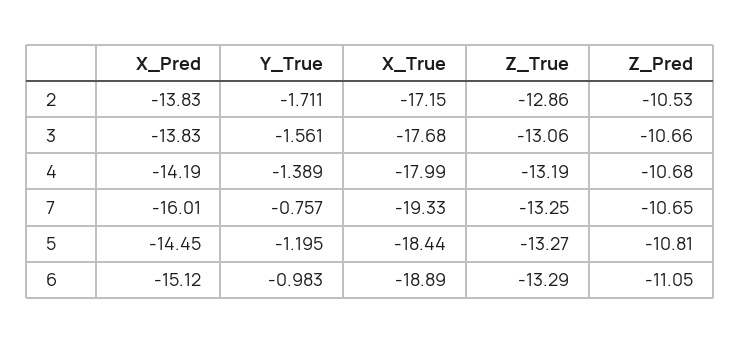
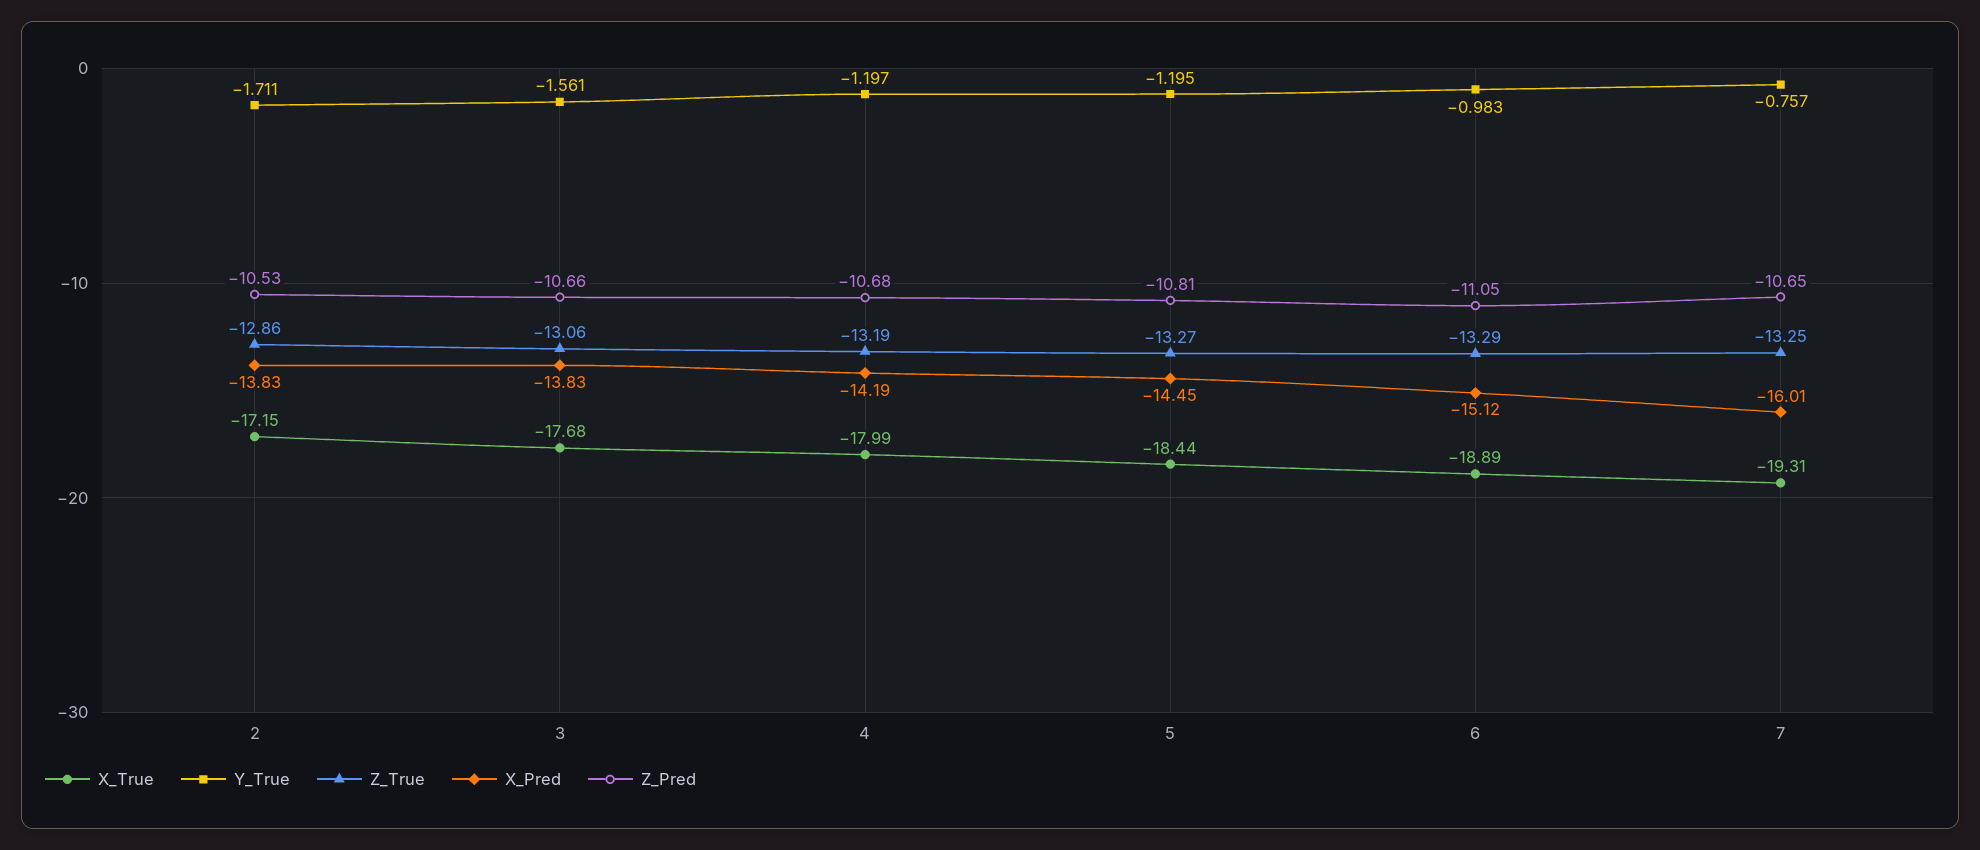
  {
    "X_Pred": {
      "2": -13.83,
      "3": -13.83,
      "4": -14.19,
      "7": -16.01,
      "5": -14.45,
      "6": -15.12
    },
    "Y_True": {
      "2": -1.711,
      "3": -1.561,
-     "4": -1.389,
+     "4": -1.197,
      "7": -0.757,
      "5": -1.195,
      "6": -0.983
    },
    "X_True": {
      "2": -17.15,
      "3": -17.68,
      "4": -17.99,
-     "7": -19.33,
+     "7": -19.31,
      "5": -18.44,
      "6": -18.89
    },
    "Z_True": {
      "2": -12.86,
      "3": -13.06,
      "4": -13.19,
      "7": -13.25,
      "5": -13.27,
      "6": -13.29
    },
    "Z_Pred": {
      "2": -10.53,
      "3": -10.66,
      "4": -10.68,
      "7": -10.65,
      "5": -10.81,
      "6": -11.05
    }
  }

